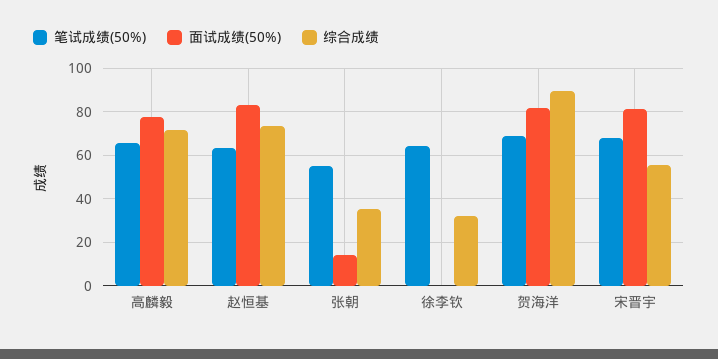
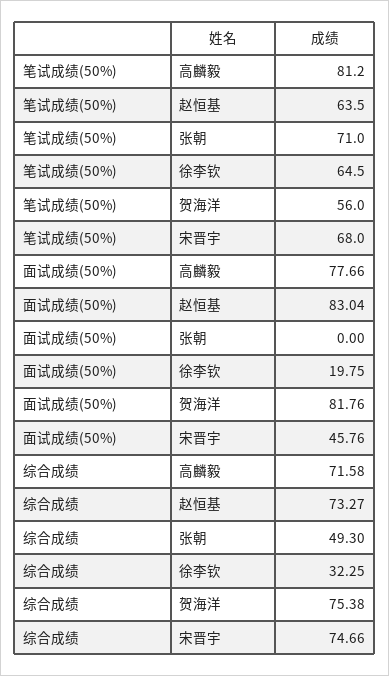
  {
    "笔试成绩(50%)": {
-     "高麟毅": 65,
+     "高麟毅": 81.2,
      "赵恒基": 63.5,
-     "张朝": 55,
+     "张朝": 71,
      "徐李钦": 64.5,
-     "贺海洋": 70,
+     "贺海洋": 56,
      "宋晋宇": 68
    },
    "面试成绩(50%)": {
      "高麟毅": 77.66,
      "赵恒基": 83.04,
-     "张朝": 15,
+     "张朝": 0,
-     "徐李钦": 0,
+     "徐李钦": 19.75,
      "贺海洋": 81.76,
-     "宋晋宇": 80
+     "宋晋宇": 45.76
    },
    "综合成绩": {
      "高麟毅": 71.58,
      "赵恒基": 73.27,
-     "张朝": 35,
+     "张朝": 49.3,
      "徐李钦": 32.25,
-     "贺海洋": 90,
+     "贺海洋": 75.38,
-     "宋晋宇": 55
+     "宋晋宇": 74.66
    }
  }

